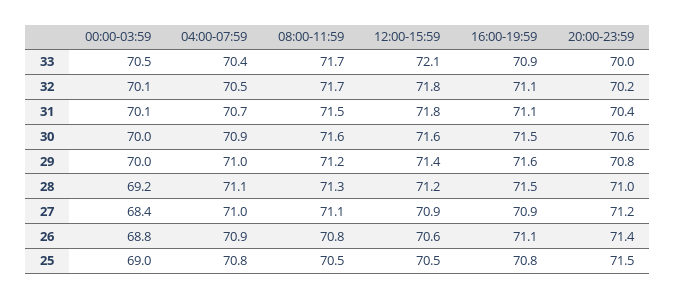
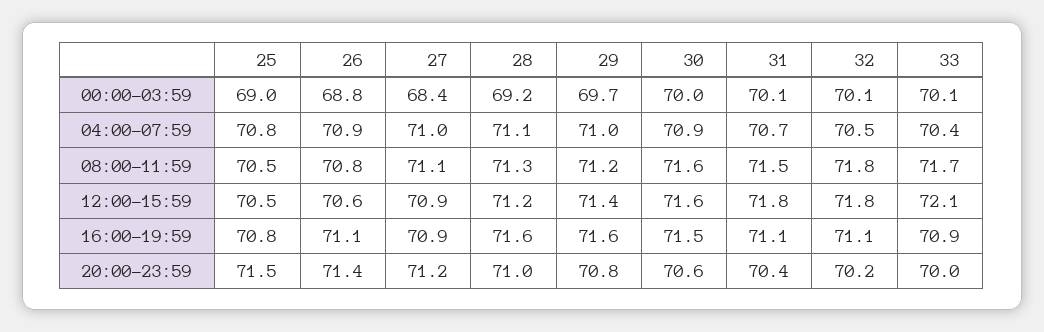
  {
    "00:00-03:59": {
-     "33": 70.5,
+     "33": 70.1,
      "32": 70.1,
      "31": 70.1,
      "30": 70,
-     "29": 70,
+     "29": 69.7,
      "28": 69.2,
      "27": 68.4,
      "26": 68.8,
      "25": 69
    },
    "04:00-07:59": {
      "33": 70.4,
      "32": 70.5,
      "31": 70.7,
      "30": 70.9,
      "29": 71,
      "28": 71.1,
      "27": 71,
      "26": 70.9,
      "25": 70.8
    },
    "08:00-11:59": {
      "33": 71.7,
-     "32": 71.7,
+     "32": 71.8,
      "31": 71.5,
      "30": 71.6,
      "29": 71.2,
      "28": 71.3,
      "27": 71.1,
      "26": 70.8,
      "25": 70.5
    },
    "12:00-15:59": {
      "33": 72.1,
      "32": 71.8,
      "31": 71.8,
      "30": 71.6,
      "29": 71.4,
      "28": 71.2,
      "27": 70.9,
      "26": 70.6,
      "25": 70.5
    },
    "16:00-19:59": {
      "33": 70.9,
      "32": 71.1,
      "31": 71.1,
      "30": 71.5,
      "29": 71.6,
-     "28": 71.5,
+     "28": 71.6,
      "27": 70.9,
      "26": 71.1,
      "25": 70.8
    },
    "20:00-23:59": {
      "33": 70,
      "32": 70.2,
      "31": 70.4,
      "30": 70.6,
      "29": 70.8,
      "28": 71,
      "27": 71.2,
      "26": 71.4,
      "25": 71.5
    }
  }

